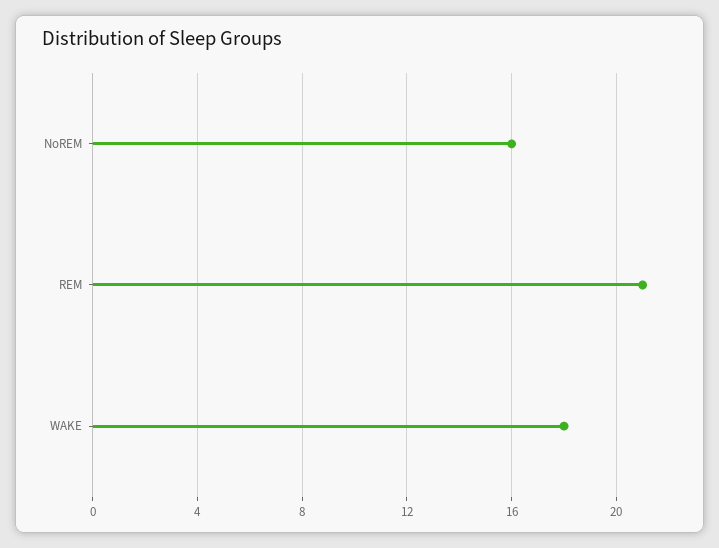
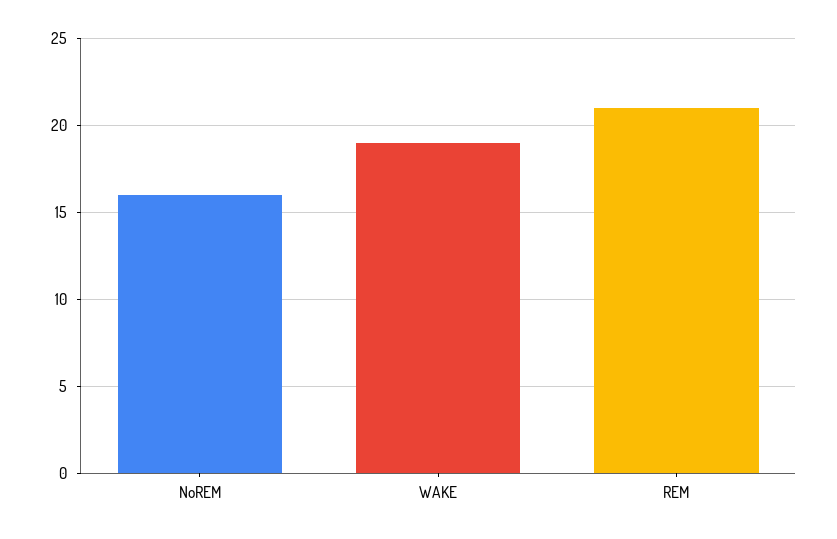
  {
    "NoREM": 16,
    "REM": 21,
-   "WAKE": 18
+   "WAKE": 19
  }

